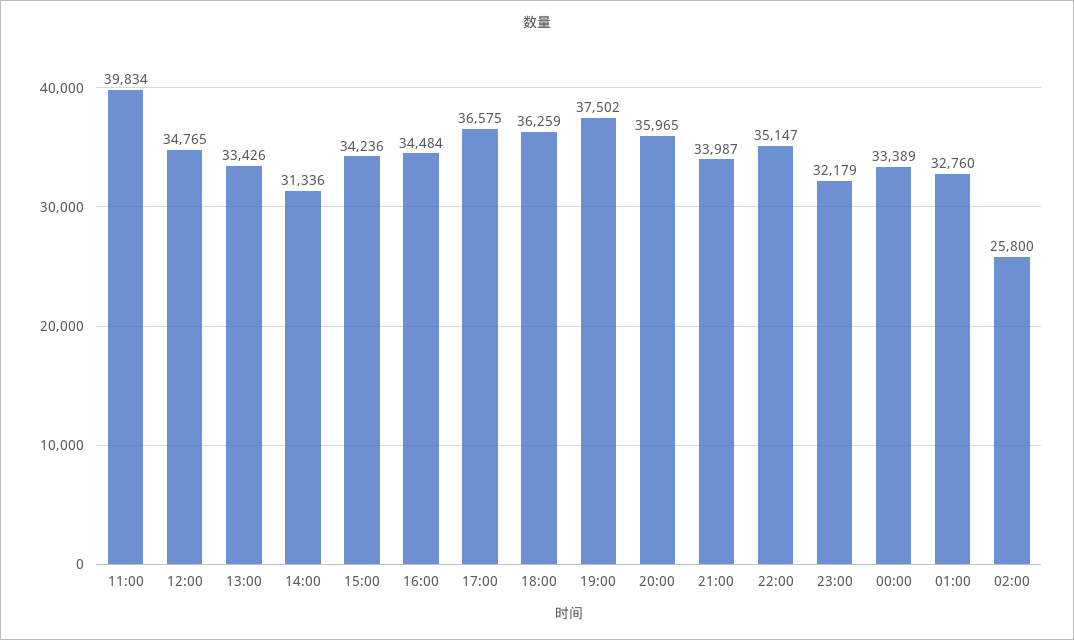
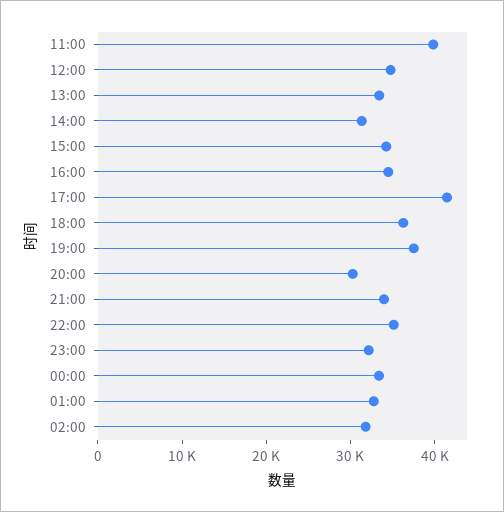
  {
    "11:00": 39834,
    "12:00": 34765,
    "13:00": 33426,
    "14:00": 31336,
    "15:00": 34236,
    "16:00": 34484,
-   "17:00": 36575,
+   "17:00": 42000,
    "18:00": 36259,
    "19:00": 37502,
-   "20:00": 35965,
+   "20:00": 30000,
    "21:00": 33987,
    "22:00": 35147,
    "23:00": 32179,
    "00:00": 33389,
    "01:00": 32760,
-   "02:00": 25800
+   "02:00": 32000
  }

